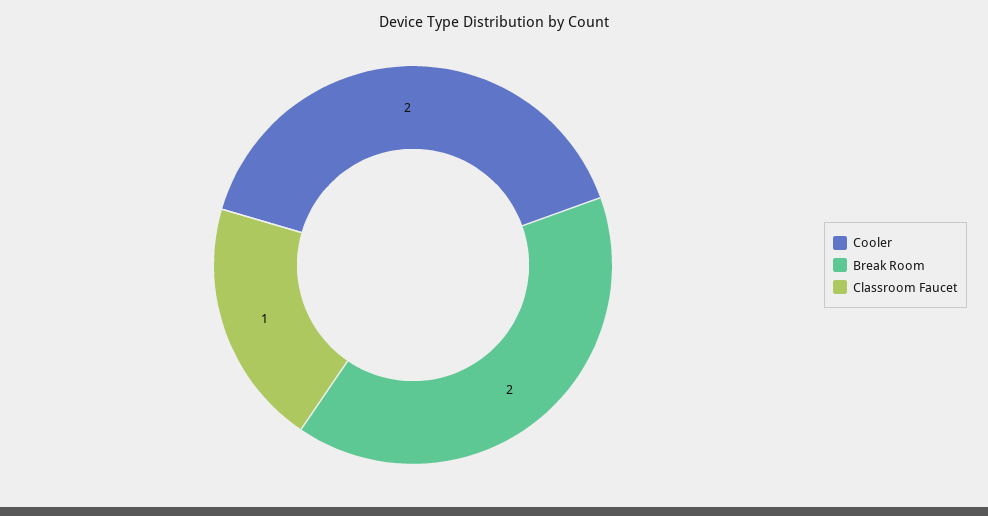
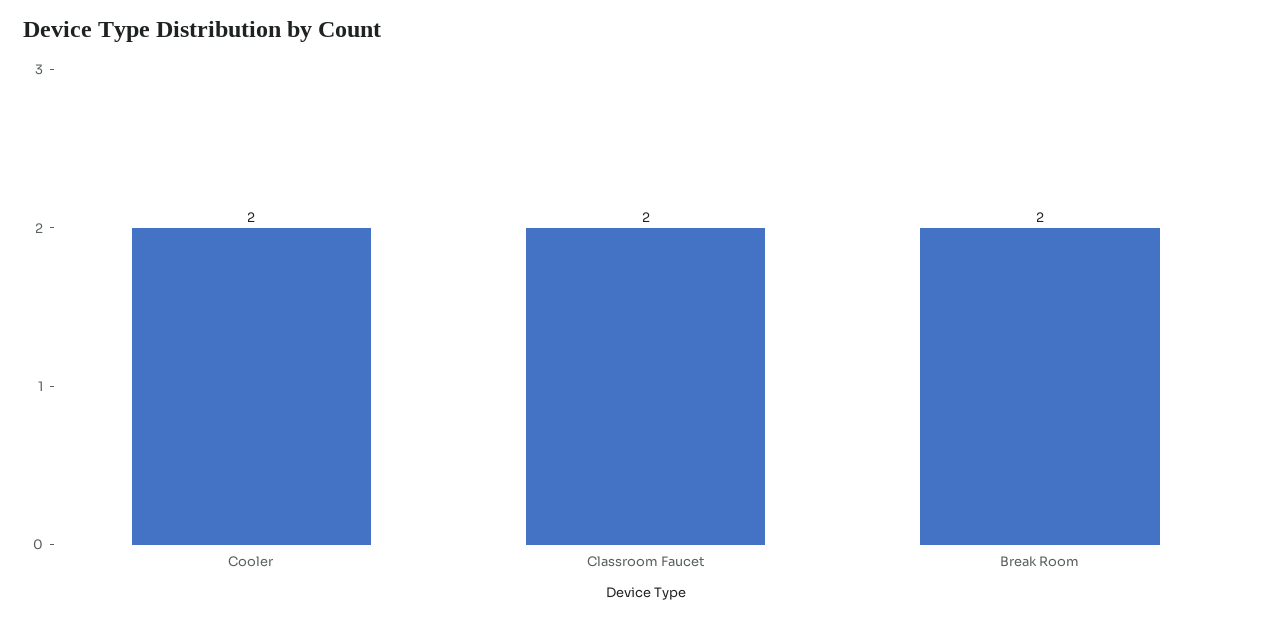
  {
    "Cooler": 2,
    "Break Room": 2,
-   "Classroom Faucet": 1
+   "Classroom Faucet": 2
  }

